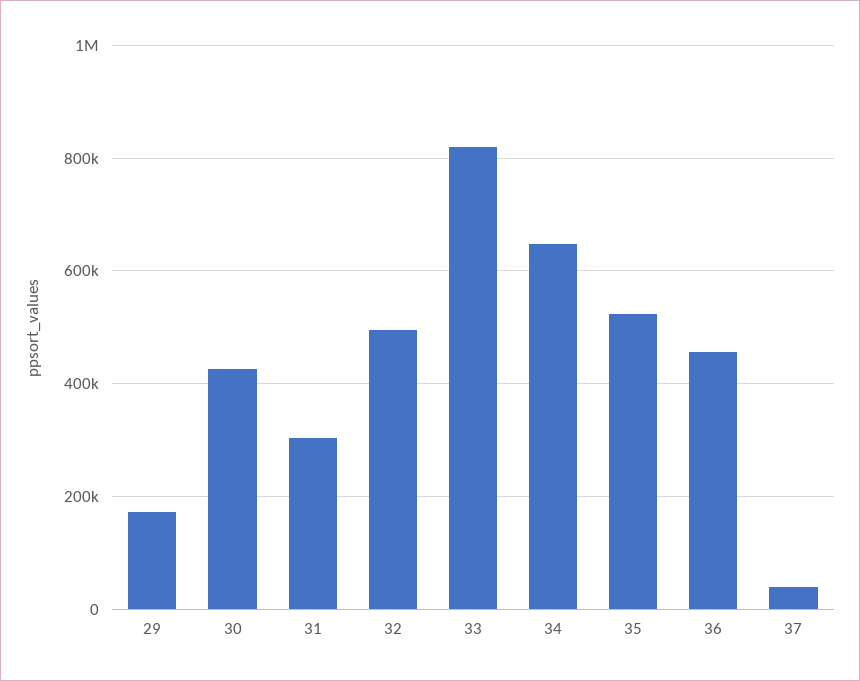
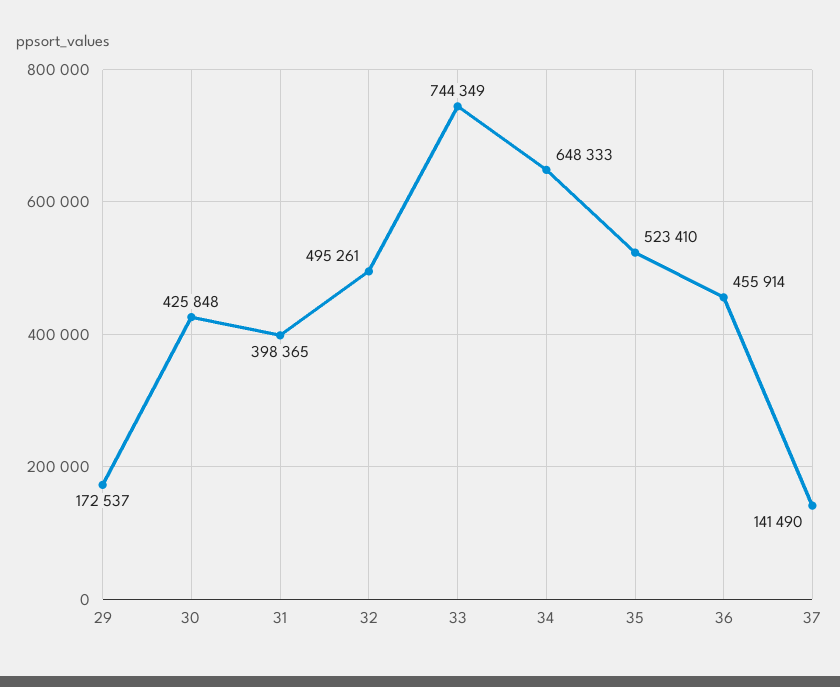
  {
    "29": 172537,
    "30": 425848,
-   "31": 300000,
+   "31": 398365,
    "32": 495261,
-   "33": 820000,
+   "33": 744349,
    "34": 648333,
    "35": 523410,
    "36": 455914,
-   "37": 40000
+   "37": 141490
  }

